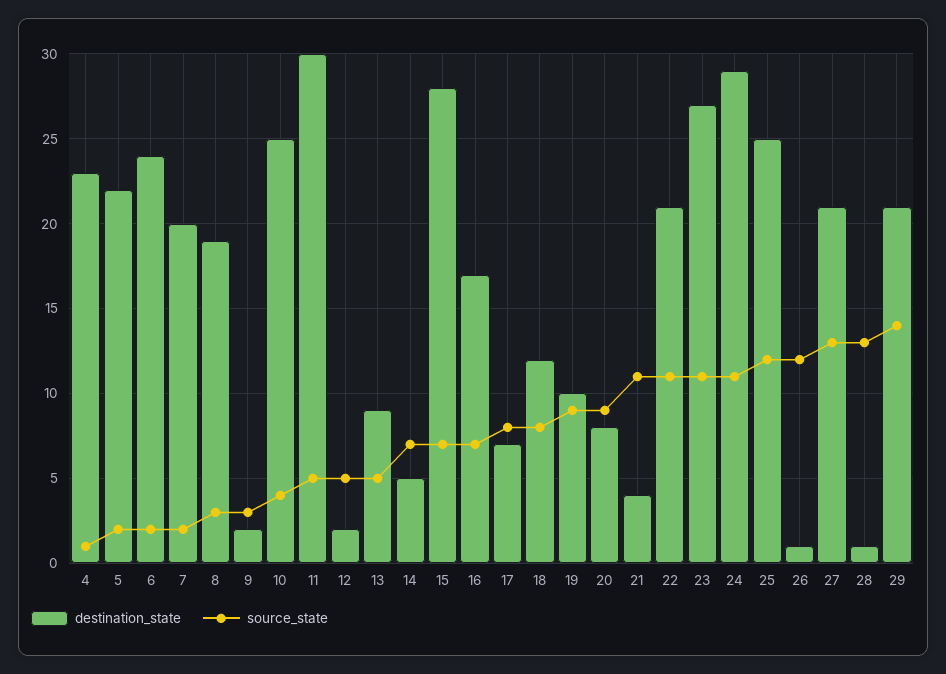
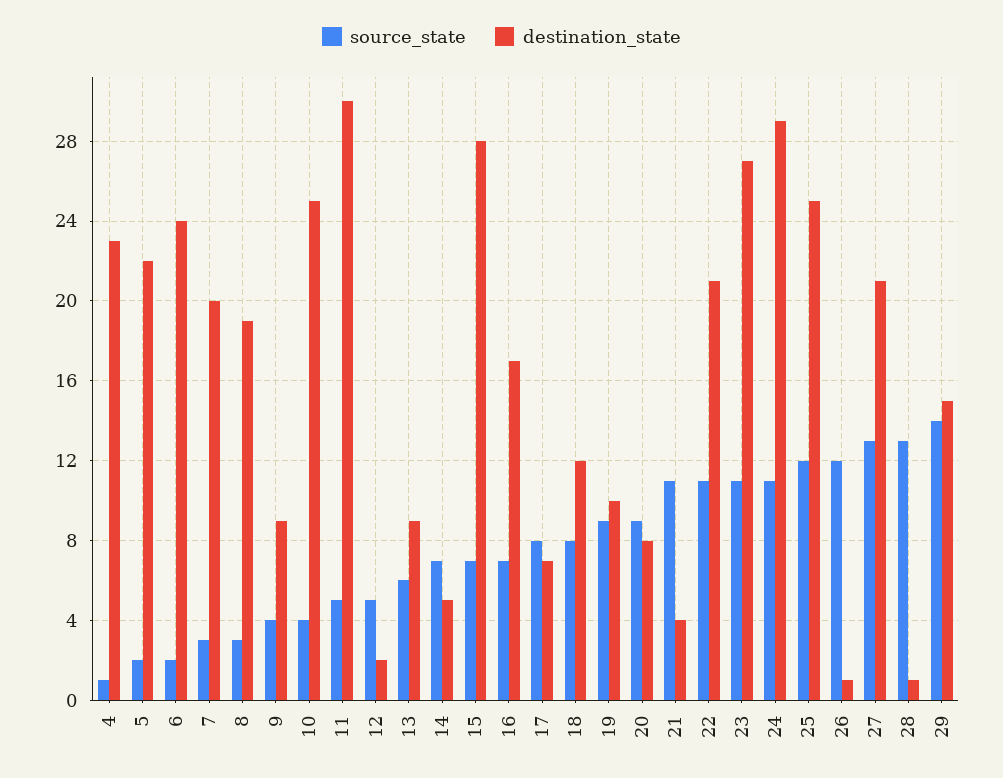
  {
    "destination_state": {
      "4": 23,
      "5": 22,
      "6": 24,
      "7": 20,
      "8": 19,
-     "9": 2,
+     "9": 9,
      "10": 25,
      "11": 30,
      "12": 2,
      "13": 9,
      "14": 5,
      "15": 28,
      "16": 17,
      "17": 7,
      "18": 12,
      "19": 10,
      "20": 8,
      "21": 4,
      "22": 21,
      "23": 27,
      "24": 29,
      "25": 25,
      "26": 1,
      "27": 21,
      "28": 1,
-     "29": 21
+     "29": 15
    },
    "source_state": {
      "4": 1,
      "5": 2,
      "6": 2,
-     "7": 2,
+     "7": 3,
      "8": 3,
-     "9": 3,
+     "9": 4,
      "10": 4,
      "11": 5,
      "12": 5,
-     "13": 5,
+     "13": 6,
      "14": 7,
      "15": 7,
      "16": 7,
      "17": 8,
      "18": 8,
      "19": 9,
      "20": 9,
      "21": 11,
      "22": 11,
      "23": 11,
      "24": 11,
      "25": 12,
      "26": 12,
      "27": 13,
      "28": 13,
      "29": 14
    }
  }

